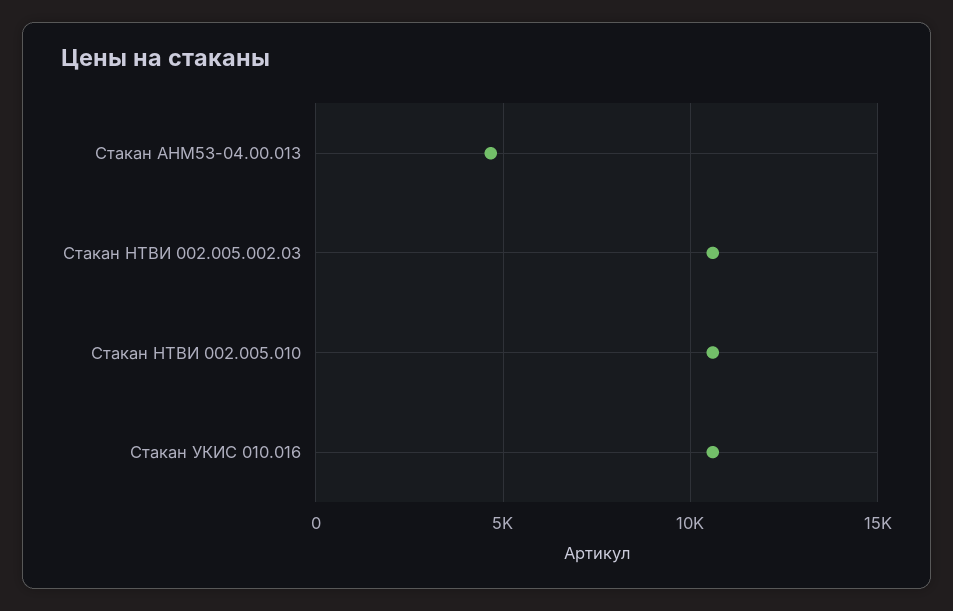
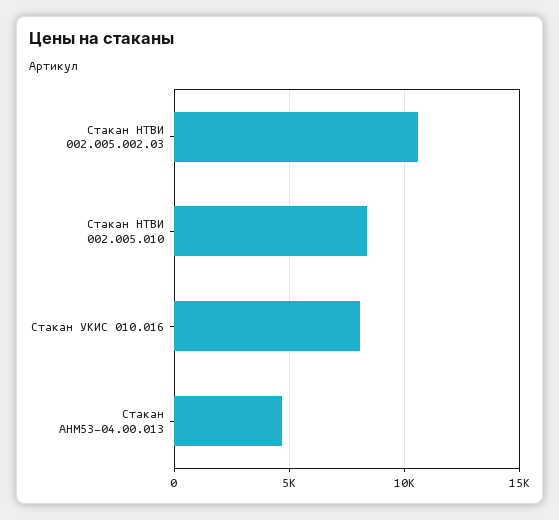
  {
    "Стакан АНМ53-04.00.013": 4500,
    "Стакан НТВИ 002.005.002.03": 10500,
-   "Стакан НТВИ 002.005.010": 10500,
+   "Стакан НТВИ 002.005.010": 8500,
-   "Стакан УКИС 010.016": 10500
+   "Стакан УКИС 010.016": 8000
  }

